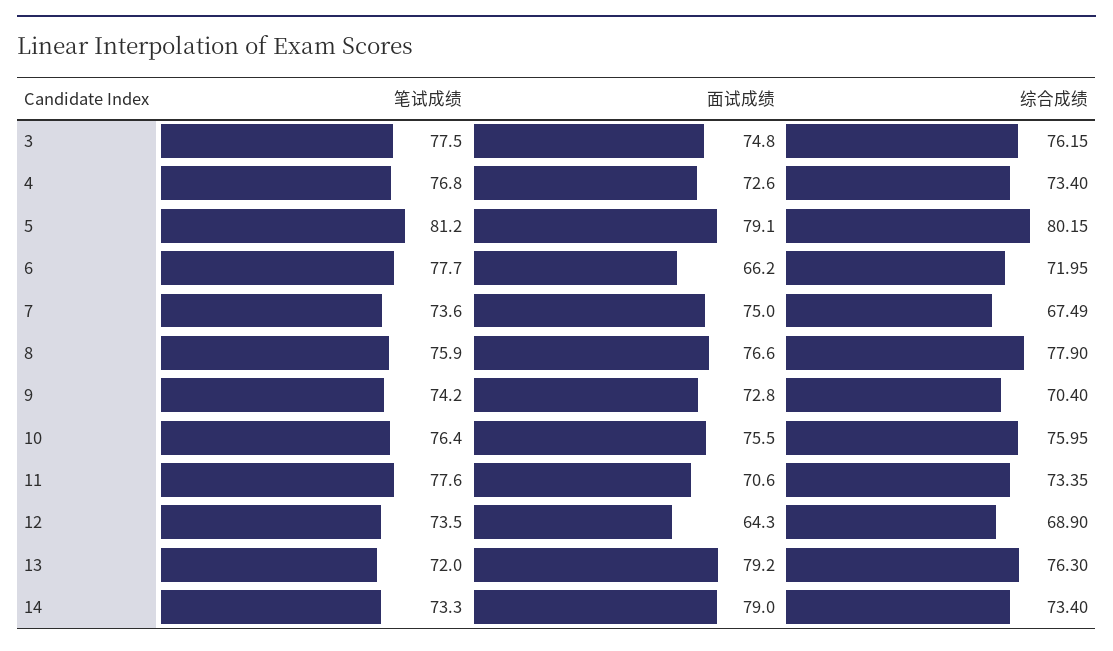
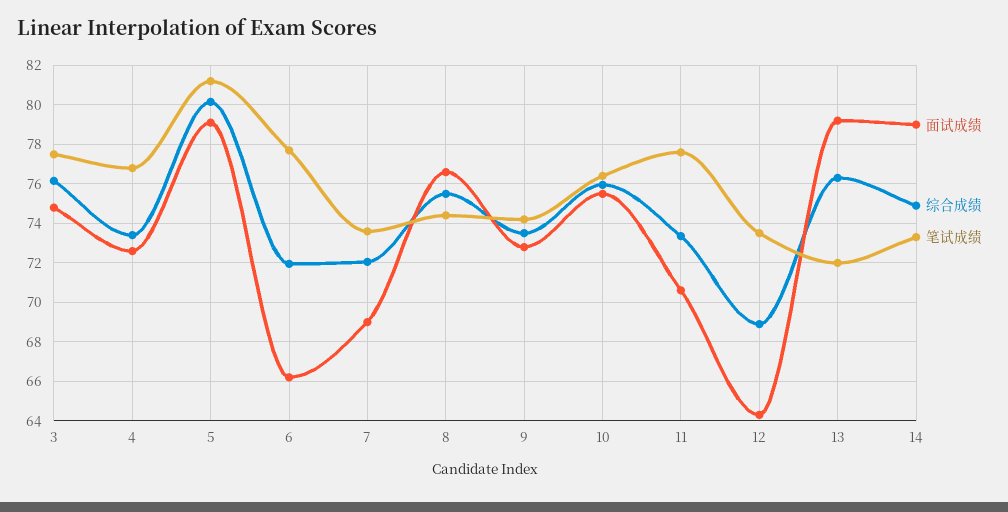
  {
    "笔试成绩": {
      "3": 77.5,
      "4": 76.8,
      "5": 81.2,
      "6": 77.7,
      "7": 73.6,
-     "8": 75.9,
+     "8": 74.5,
      "9": 74.2,
      "10": 76.4,
      "11": 77.6,
      "12": 73.5,
      "13": 72,
      "14": 73.3
    },
    "面试成绩": {
      "3": 74.8,
      "4": 72.6,
      "5": 79.1,
      "6": 66.2,
-     "7": 75,
+     "7": 69,
      "8": 76.6,
      "9": 72.8,
      "10": 75.5,
      "11": 70.6,
      "12": 64.3,
      "13": 79.2,
      "14": 79
    },
    "综合成绩": {
      "3": 76.15,
      "4": 73.4,
      "5": 80.15,
      "6": 71.95,
-     "7": 67.49,
+     "7": 72,
-     "8": 77.9,
+     "8": 75.5,
-     "9": 70.4,
+     "9": 73.5,
      "10": 75.95,
      "11": 73.35,
      "12": 68.9,
      "13": 76.3,
-     "14": 73.4
+     "14": 75
    }
  }

